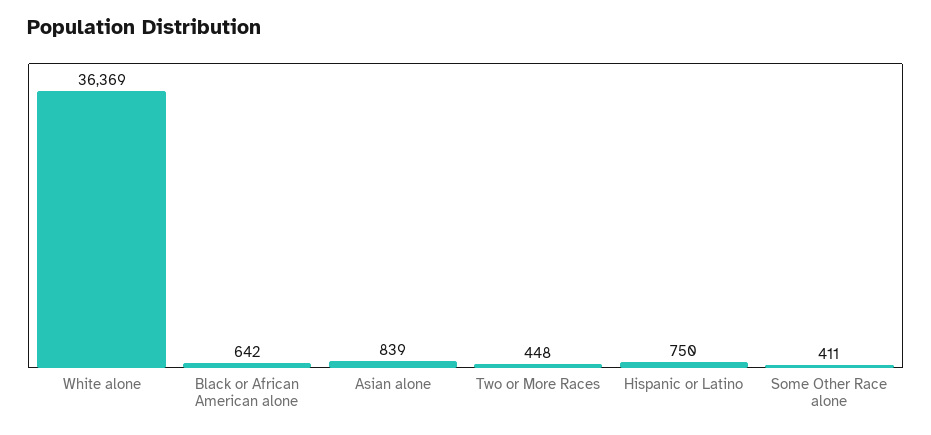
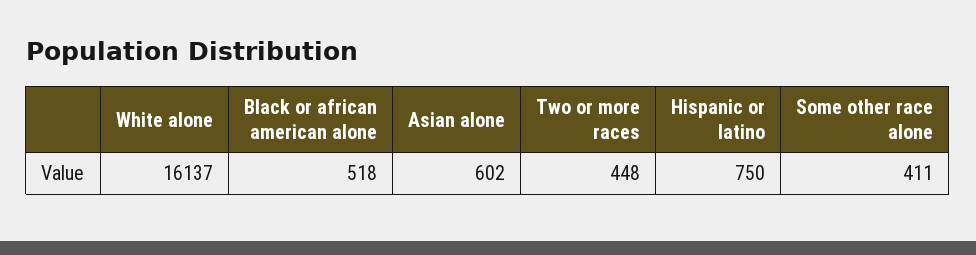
  {
-   "White alone": 36369,
+   "White alone": 16137,
-   "Black or African American alone": 642,
+   "Black or African American alone": 518,
-   "Asian alone": 839,
+   "Asian alone": 602,
    "Two or More Races": 448,
    "Hispanic or Latino": 750,
    "Some Other Race alone": 411
  }

